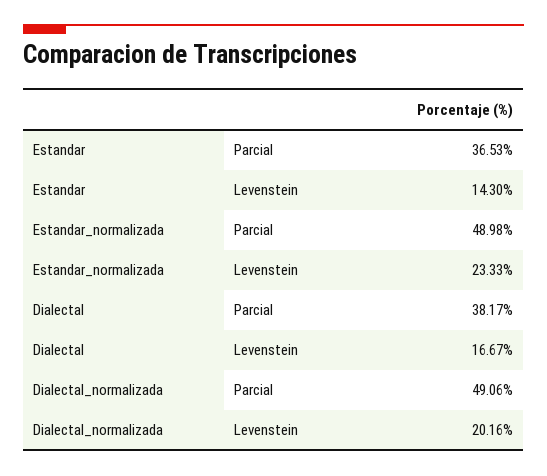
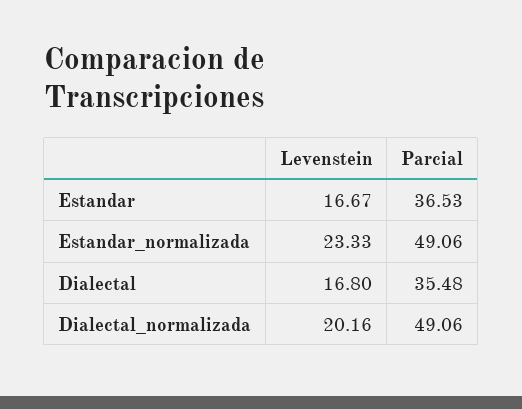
  {
    "Estandar": {
      "Parcial": 36.53,
-     "Levenstein": 14.3
+     "Levenstein": 16.67
    },
    "Estandar_normalizada": {
-     "Parcial": 48.98,
+     "Parcial": 49.06,
      "Levenstein": 23.33
    },
    "Dialectal": {
-     "Parcial": 38.17,
+     "Parcial": 35.48,
-     "Levenstein": 16.67
+     "Levenstein": 16.8
    },
    "Dialectal_normalizada": {
      "Parcial": 49.06,
      "Levenstein": 20.16
    }
  }

